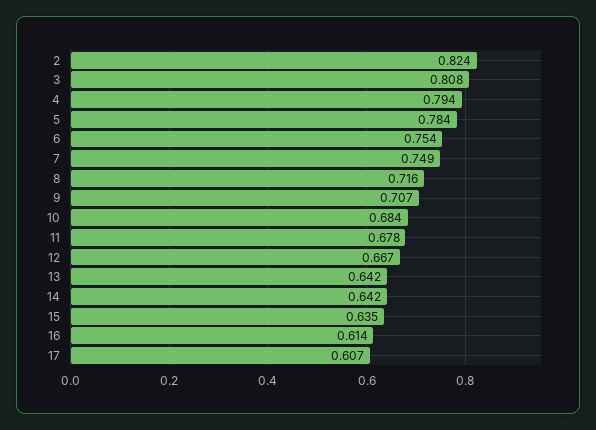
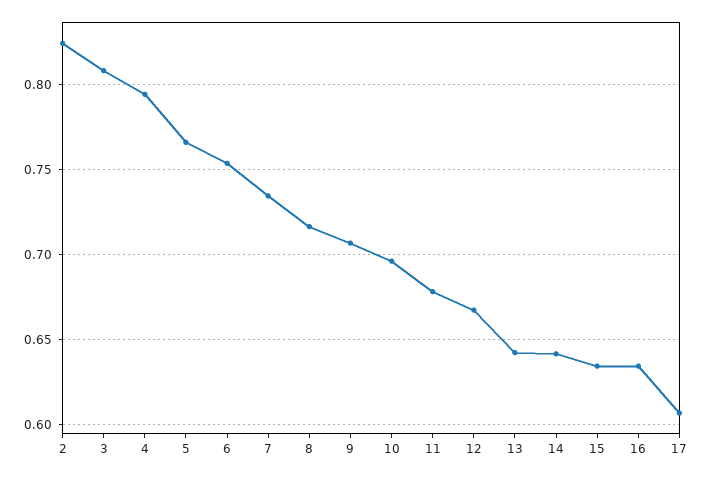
  {
    "2": 0.824,
    "3": 0.808,
    "4": 0.794,
-   "5": 0.784,
+   "5": 0.765,
    "6": 0.754,
-   "7": 0.749,
+   "7": 0.735,
    "8": 0.716,
    "9": 0.707,
-   "10": 0.684,
+   "10": 0.695,
    "11": 0.678,
    "12": 0.667,
    "13": 0.642,
    "14": 0.642,
    "15": 0.635,
-   "16": 0.614,
+   "16": 0.635,
    "17": 0.607
  }

